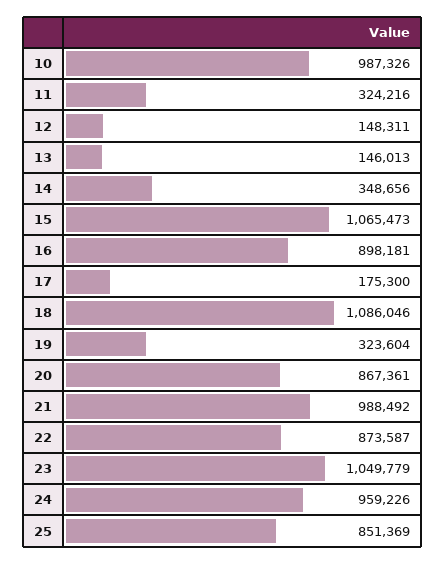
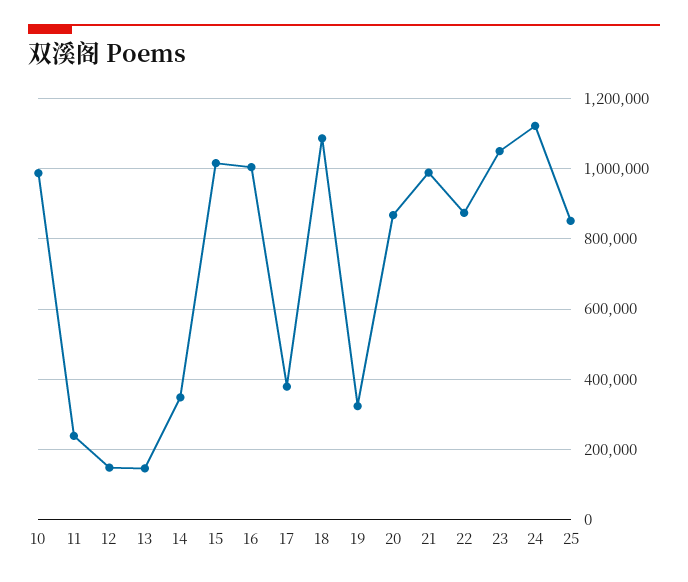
  {
    "10": 987326,
-   "11": 324216,
+   "11": 240000,
    "12": 148311,
    "13": 146013,
    "14": 348656,
-   "15": 1065473,
+   "15": 1020000,
-   "16": 898181,
+   "16": 1000000,
-   "17": 175300,
+   "17": 380000,
    "18": 1086046,
    "19": 323604,
    "20": 867361,
    "21": 988492,
    "22": 873587,
    "23": 1049779,
-   "24": 959226,
+   "24": 1120000,
    "25": 851369
  }

